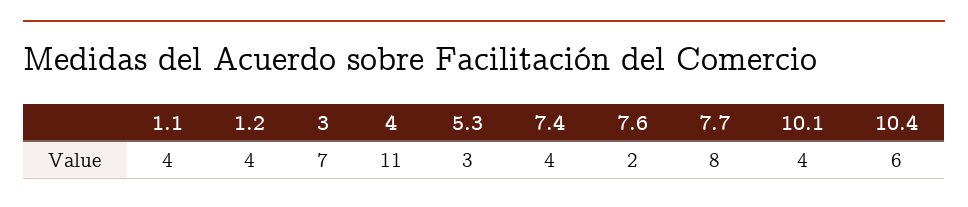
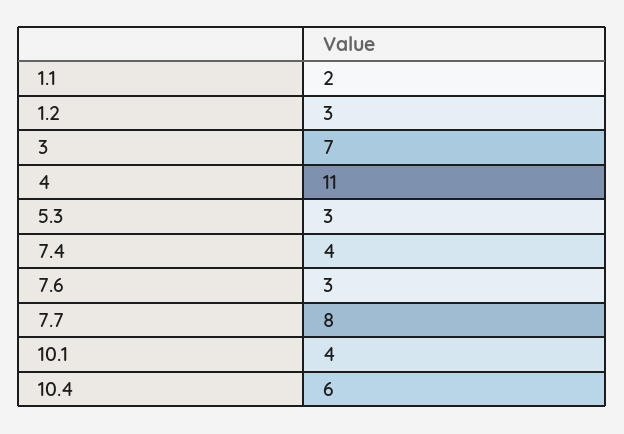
  {
-   "1.1": 4,
+   "1.1": 2,
-   "1.2": 4,
+   "1.2": 3,
    "3": 7,
    "4": 11,
    "5.3": 3,
    "7.4": 4,
-   "7.6": 2,
+   "7.6": 3,
    "7.7": 8,
    "10.1": 4,
    "10.4": 6
  }

